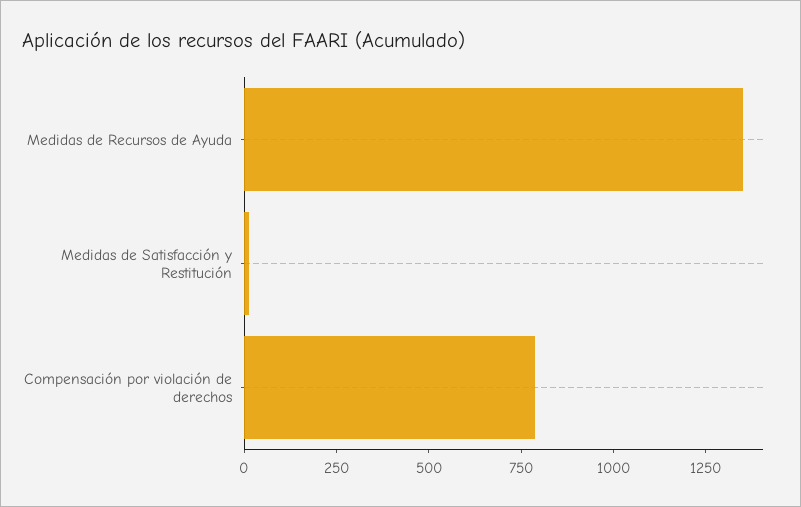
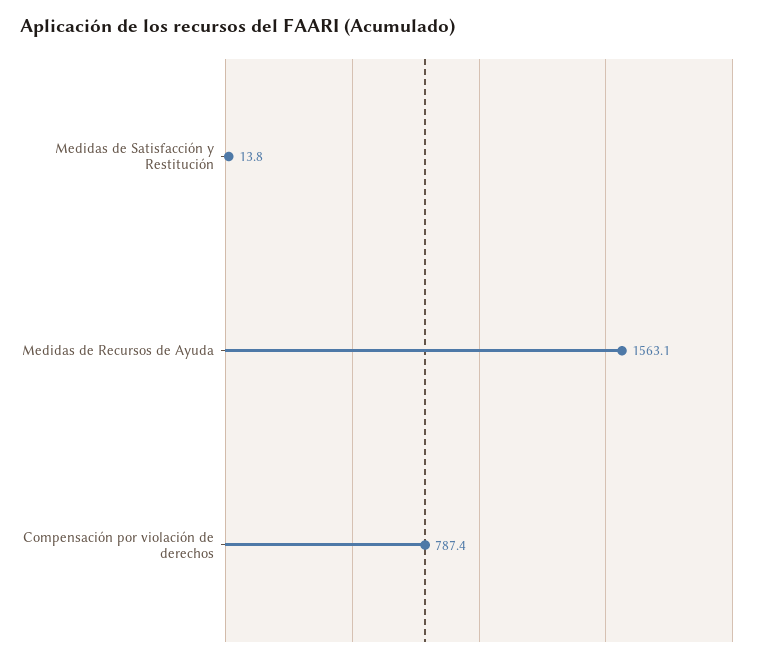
  {
-   "Medidas de Recursos de Ayuda": 1350,
+   "Medidas de Recursos de Ayuda": 1563.1,
    "Medidas de Satisfacción y Restitución": 13.8,
    "Compensación por violación de derechos": 787.4
  }

